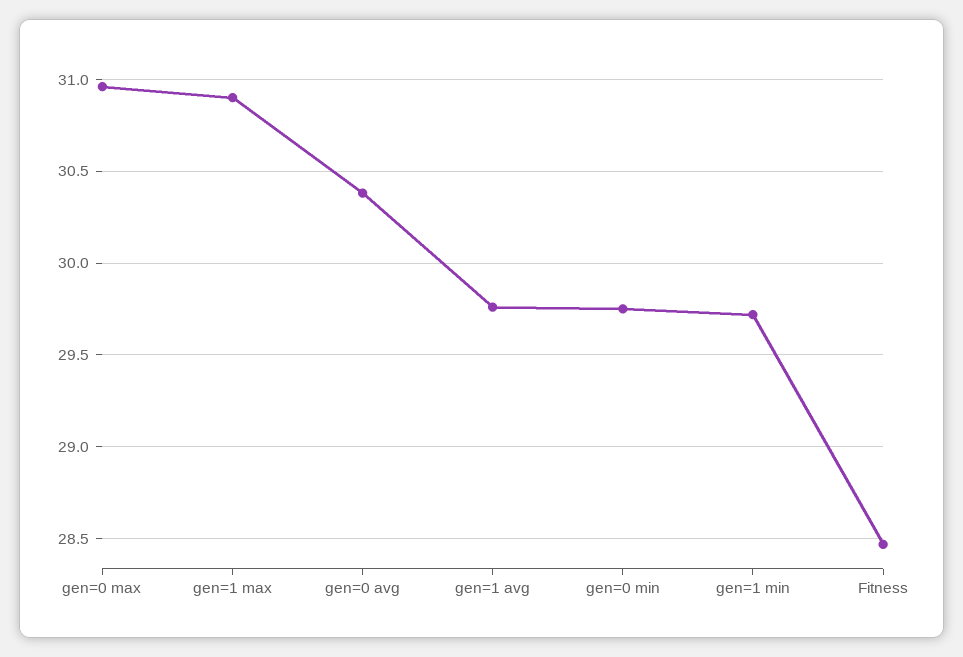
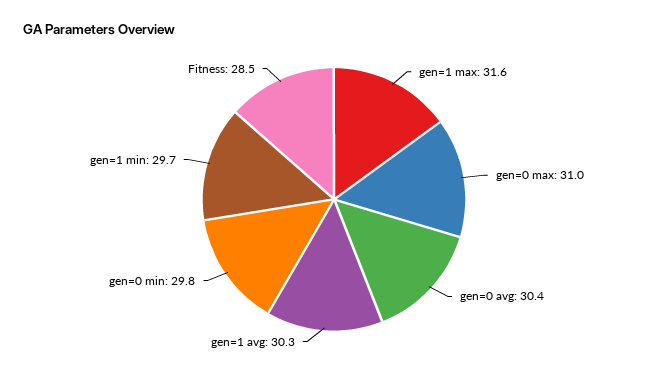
  {
    "gen=0 max": 31,
-   "gen=1 max": 30.9,
+   "gen=1 max": 31.6,
    "gen=0 avg": 30.4,
-   "gen=1 avg": 29.75,
+   "gen=1 avg": 30.3,
    "gen=0 min": 29.8,
    "gen=1 min": 29.7,
    "Fitness": 28.5
  }

